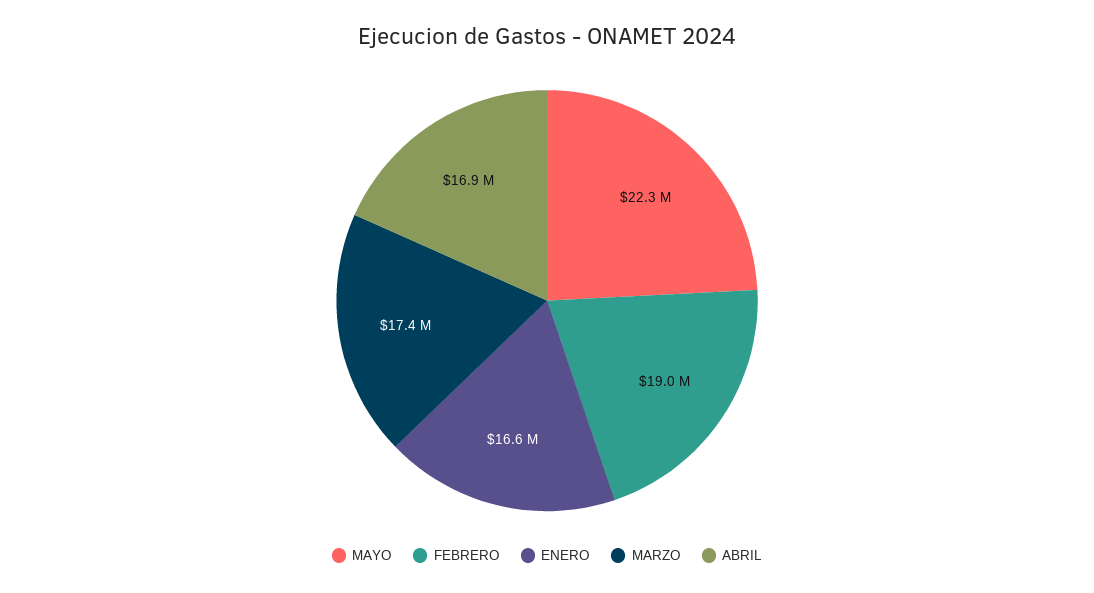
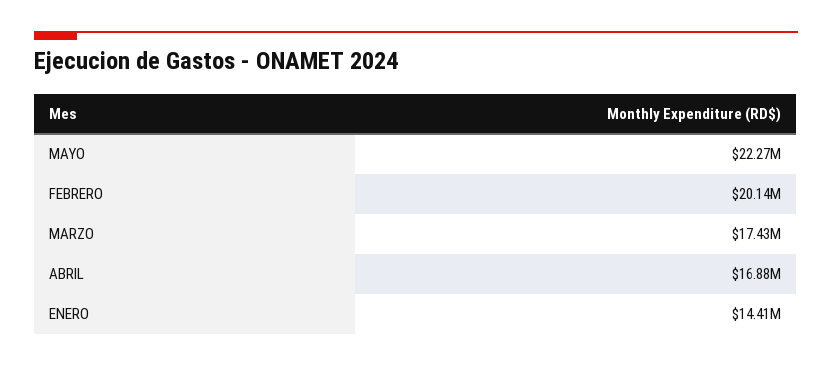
  {
    "MAYO": 22270000,
-   "FEBRERO": 19000000,
+   "FEBRERO": 20140000,
-   "ENERO": 16600000,
+   "ENERO": 14410000,
    "MARZO": 17430000,
    "ABRIL": 16880000
  }

